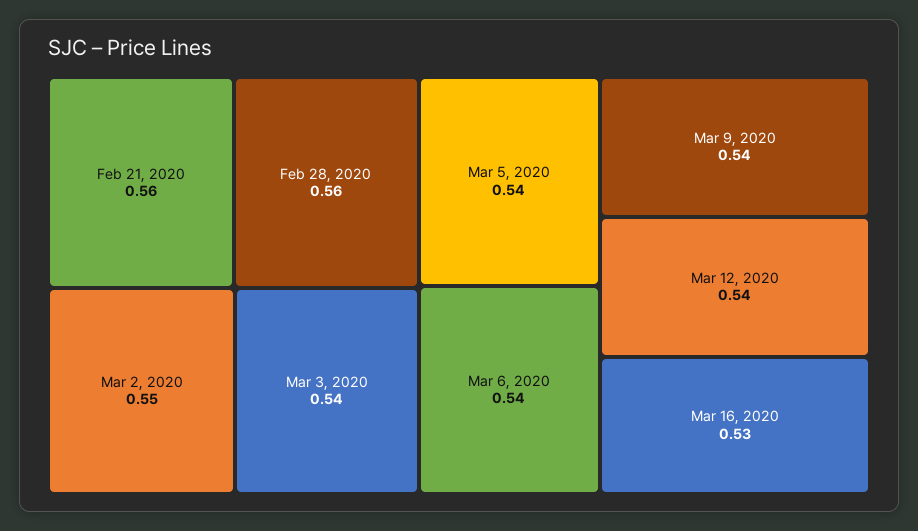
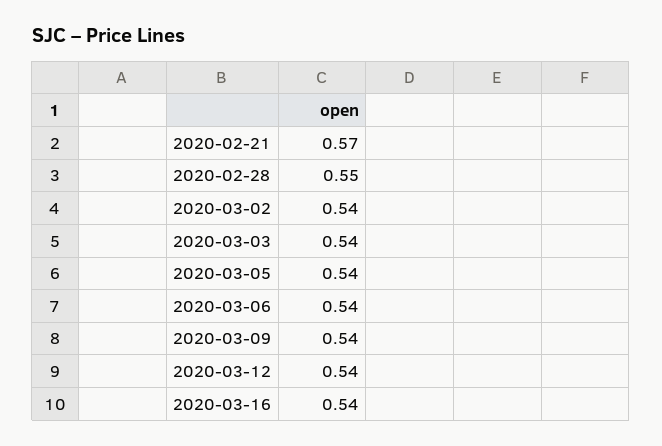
  {
-   "Feb 21, 2020": 0.56,
+   "Feb 21, 2020": 0.57,
-   "Feb 28, 2020": 0.56,
+   "Feb 28, 2020": 0.55,
-   "Mar 2, 2020": 0.55,
+   "Mar 2, 2020": 0.54,
    "Mar 3, 2020": 0.54,
    "Mar 5, 2020": 0.54,
    "Mar 6, 2020": 0.54,
    "Mar 9, 2020": 0.54,
    "Mar 12, 2020": 0.54,
-   "Mar 16, 2020": 0.53
+   "Mar 16, 2020": 0.54
  }

